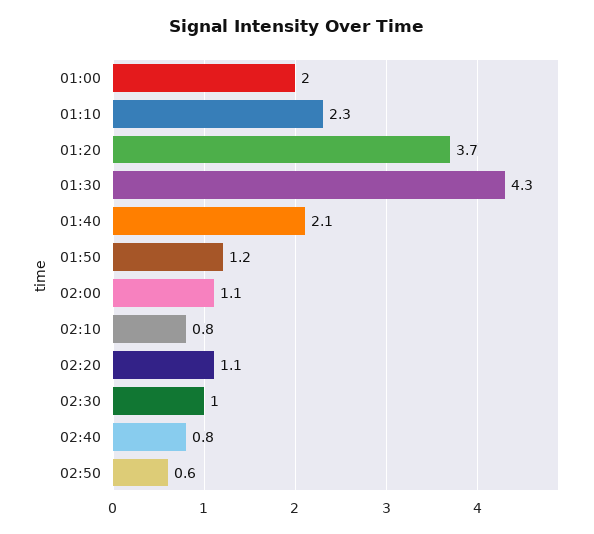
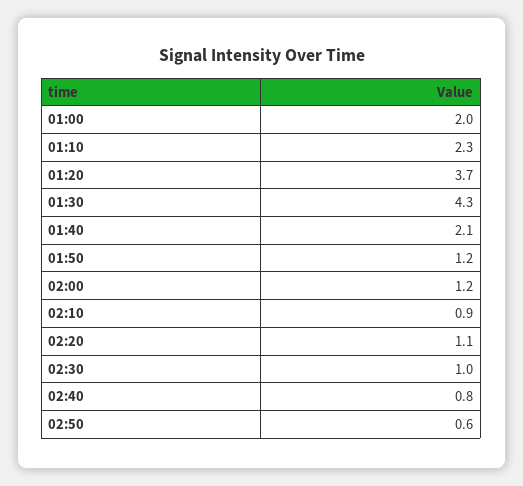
  {
    "01:00": 2,
    "01:10": 2.3,
    "01:20": 3.7,
    "01:30": 4.3,
    "01:40": 2.1,
    "01:50": 1.2,
-   "02:00": 1.1,
+   "02:00": 1.2,
-   "02:10": 0.8,
+   "02:10": 0.9,
    "02:20": 1.1,
    "02:30": 1,
    "02:40": 0.8,
    "02:50": 0.6
  }

